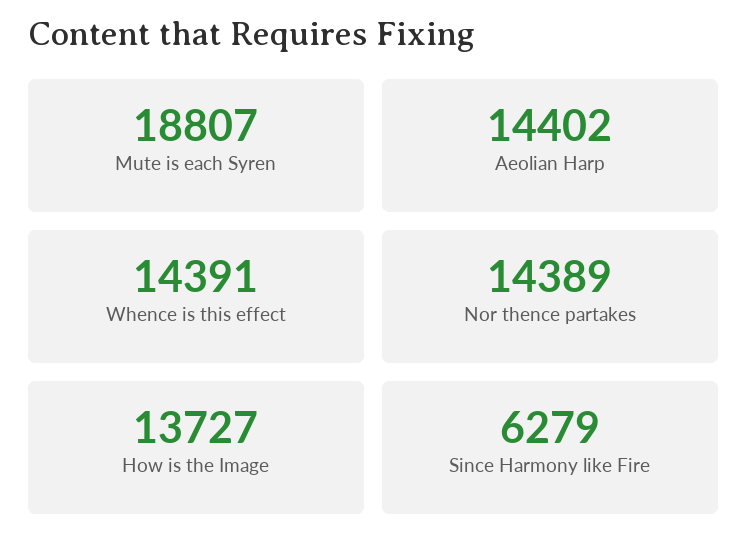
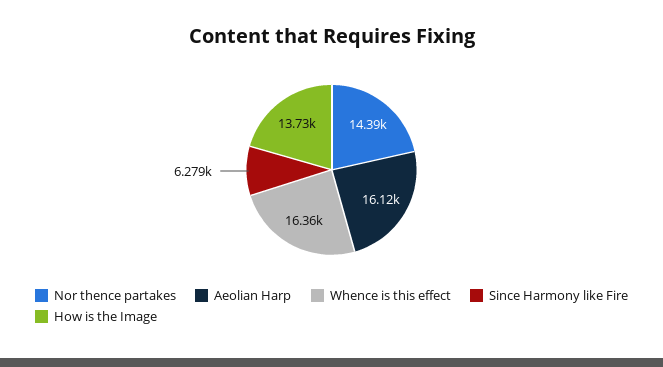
  {
-   "Mute is each Syren": 18807,
-   "Aeolian Harp": 14402,
+   "Aeolian Harp": 16120,
-   "Whence is this effect": 14391,
+   "Whence is this effect": 16360,
    "Nor thence partakes": 14389,
    "How is the Image": 13727,
    "Since Harmony like Fire": 6279
  }

